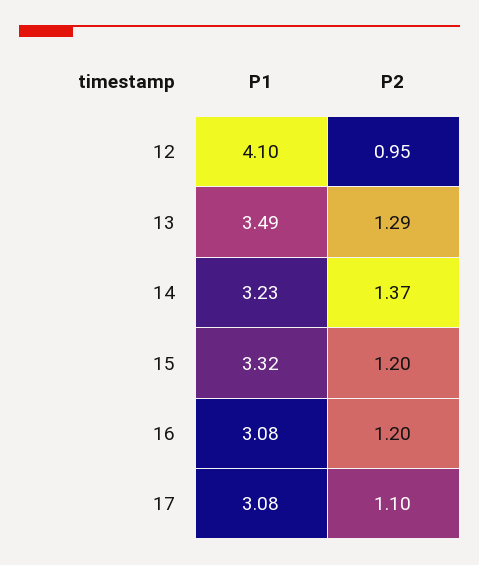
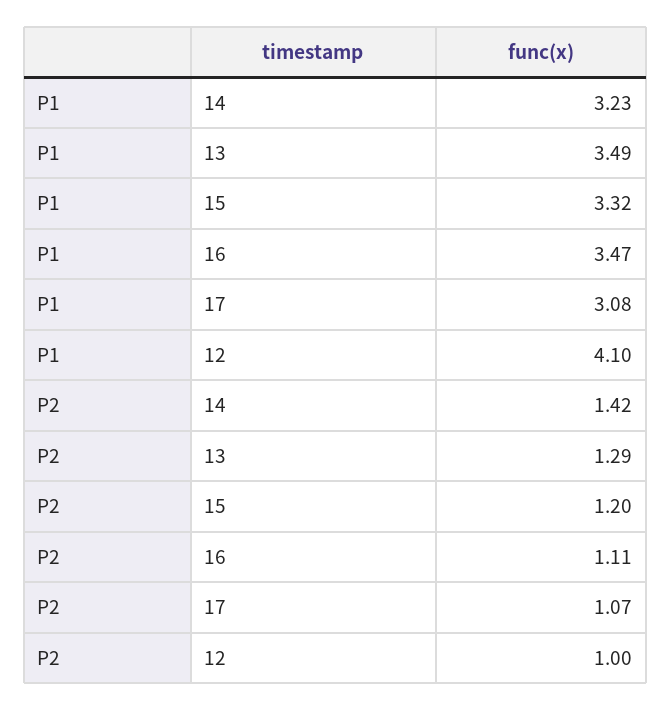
  {
    "P1": {
      "12": 4.1,
      "13": 3.49,
      "14": 3.23,
      "15": 3.32,
-     "16": 3.08,
+     "16": 3.47,
      "17": 3.08
    },
    "P2": {
-     "12": 0.95,
+     "12": 1,
      "13": 1.29,
-     "14": 1.37,
+     "14": 1.42,
      "15": 1.2,
-     "16": 1.2,
+     "16": 1.11,
-     "17": 1.1
+     "17": 1.07
    }
  }

